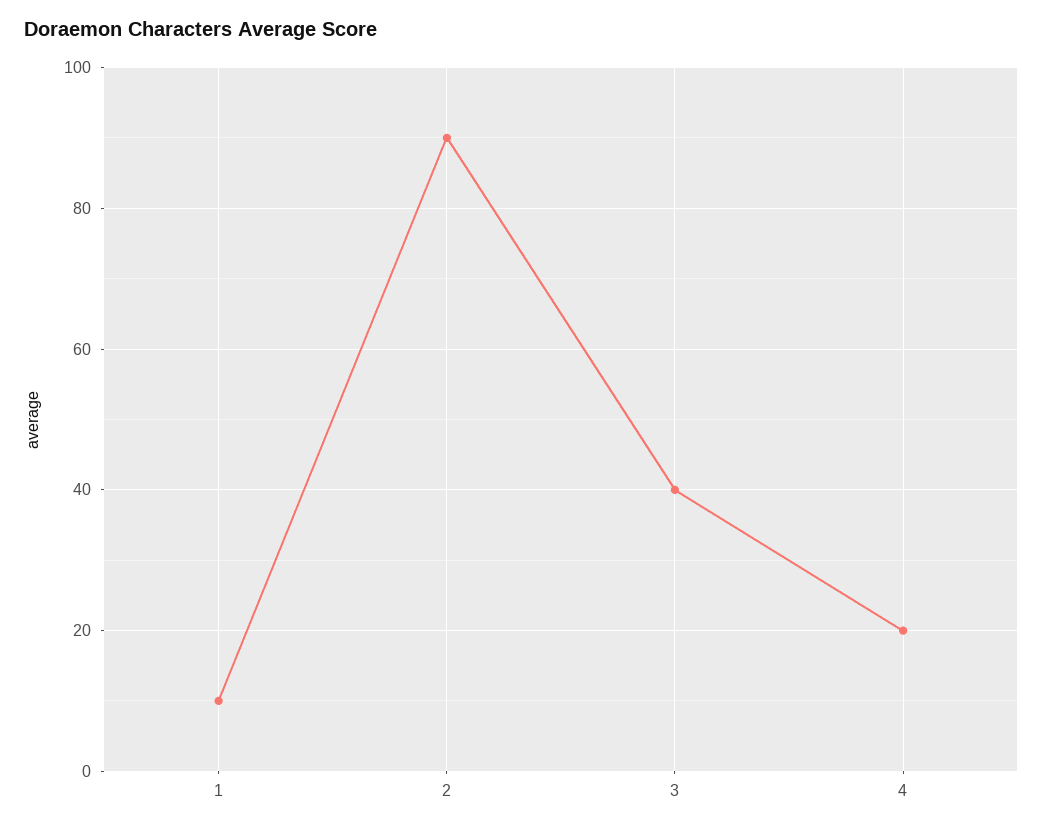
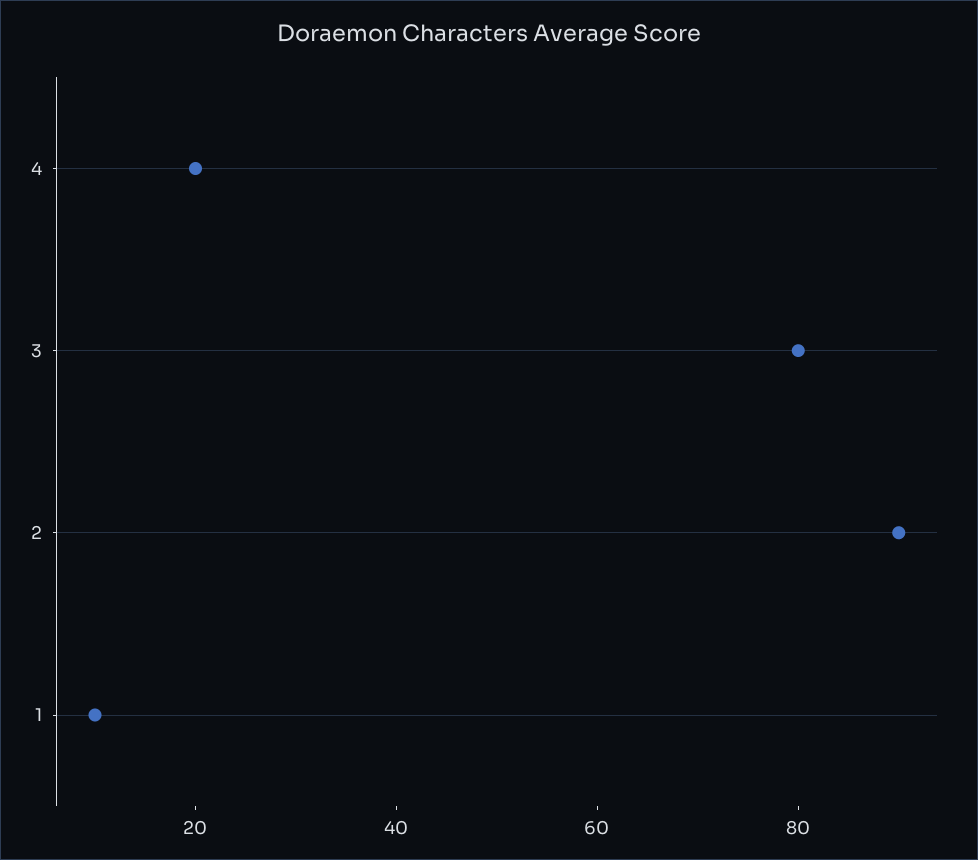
  {
    "1": 10,
    "2": 90,
-   "3": 40,
+   "3": 80,
    "4": 20
  }

